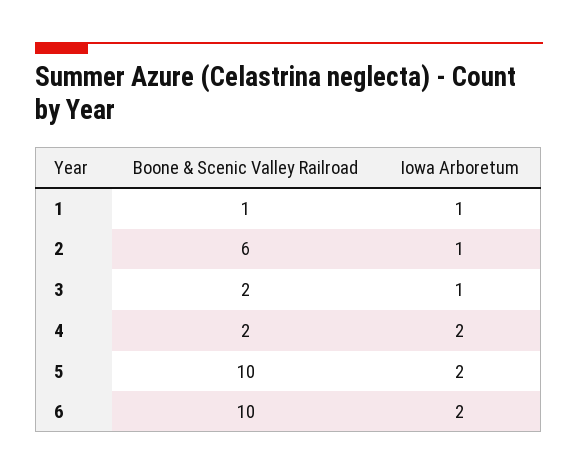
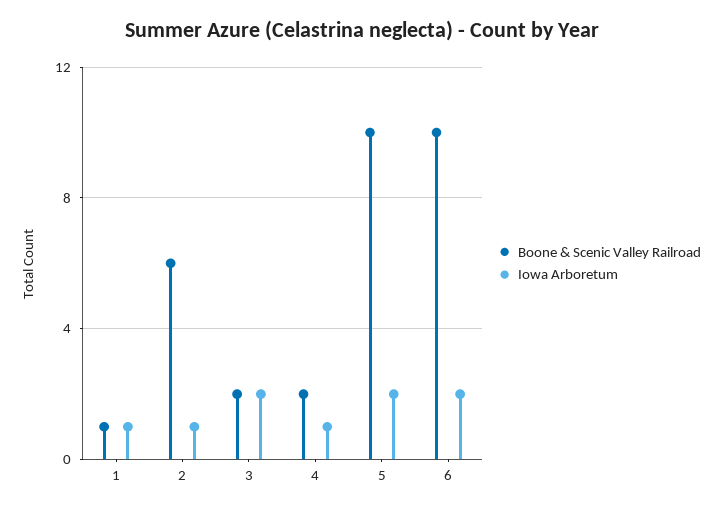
  {
    "Boone & Scenic Valley Railroad": {
      "1": 1,
      "2": 6,
      "3": 2,
      "4": 2,
      "5": 10,
      "6": 10
    },
    "Iowa Arboretum": {
      "1": 1,
      "2": 1,
-     "3": 1,
+     "3": 2,
-     "4": 2,
+     "4": 1,
      "5": 2,
      "6": 2
    }
  }

